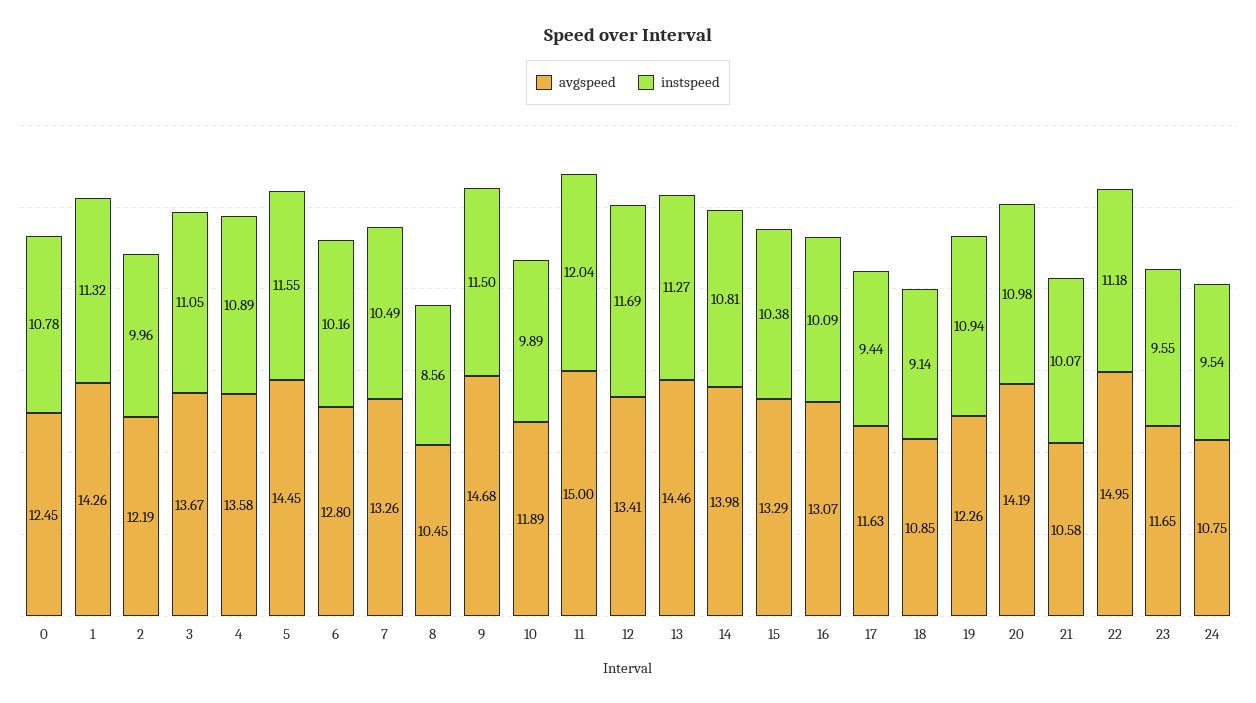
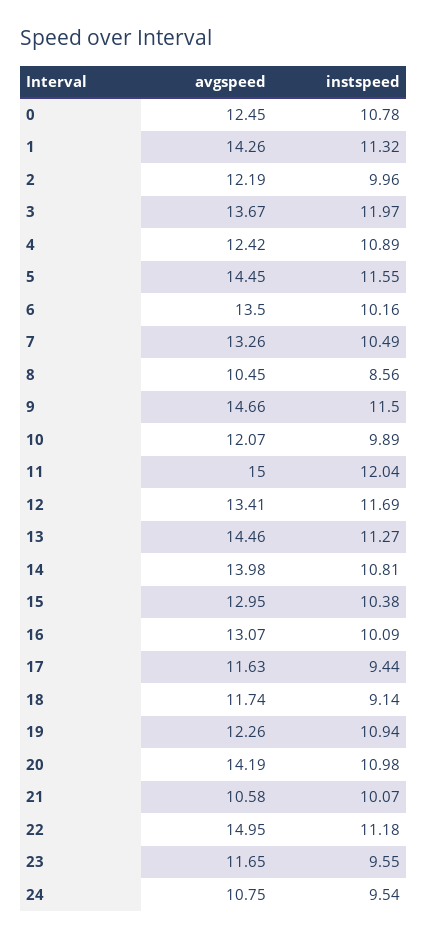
  {
    "avgspeed": {
      "0": 12.45,
      "1": 14.26,
      "2": 12.19,
      "3": 13.67,
-     "4": 13.58,
+     "4": 12.42,
      "5": 14.45,
-     "6": 12.8,
+     "6": 13.5,
      "7": 13.26,
      "8": 10.45,
-     "9": 14.68,
+     "9": 14.66,
-     "10": 11.89,
+     "10": 12.07,
      "11": 15,
      "12": 13.41,
      "13": 14.46,
      "14": 13.98,
-     "15": 13.29,
+     "15": 12.95,
      "16": 13.07,
      "17": 11.63,
-     "18": 10.85,
+     "18": 11.74,
      "19": 12.26,
      "20": 14.19,
      "21": 10.58,
      "22": 14.95,
      "23": 11.65,
      "24": 10.75
    },
    "instspeed": {
      "0": 10.78,
      "1": 11.32,
      "2": 9.96,
-     "3": 11.05,
+     "3": 11.97,
      "4": 10.89,
      "5": 11.55,
      "6": 10.16,
      "7": 10.49,
      "8": 8.56,
      "9": 11.5,
      "10": 9.89,
      "11": 12.04,
      "12": 11.69,
      "13": 11.27,
      "14": 10.81,
      "15": 10.38,
      "16": 10.09,
      "17": 9.44,
      "18": 9.14,
      "19": 10.94,
      "20": 10.98,
      "21": 10.07,
      "22": 11.18,
      "23": 9.55,
      "24": 9.54
    }
  }

